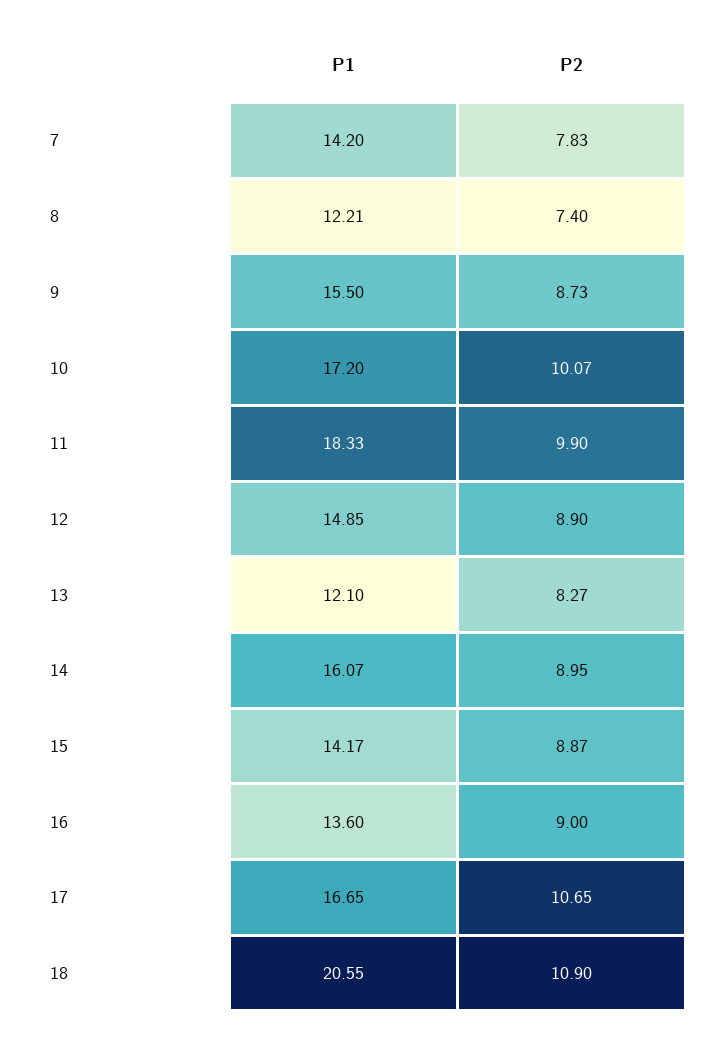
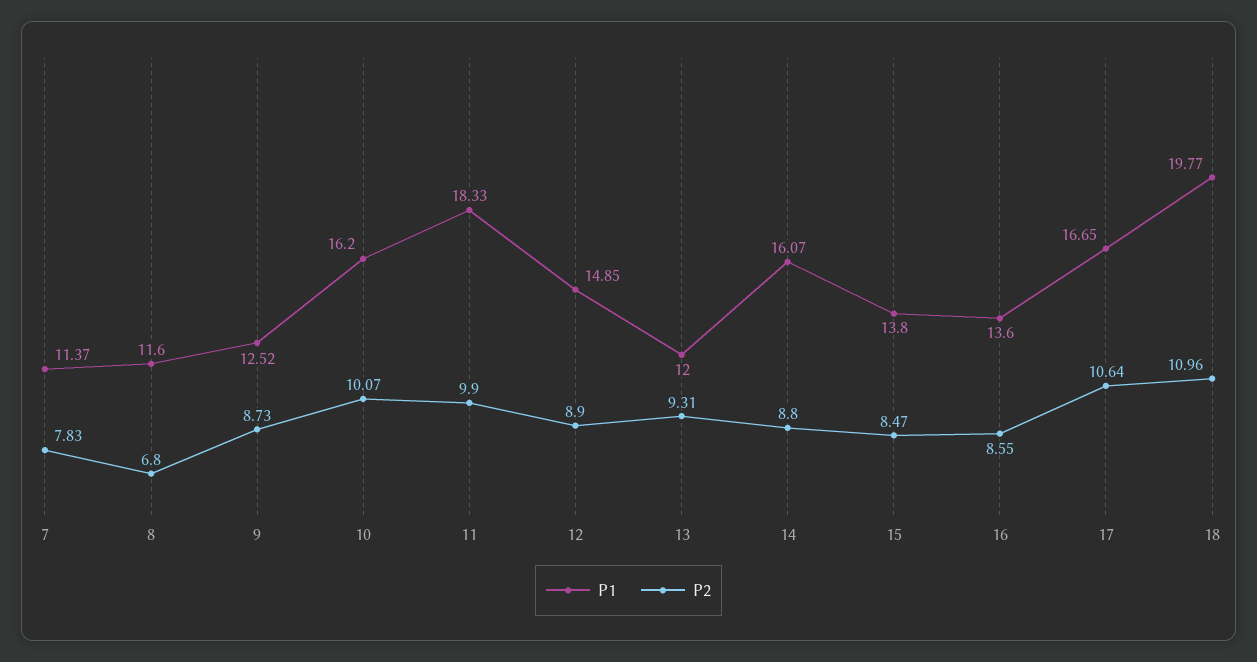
  {
    "P1": {
-     "7": 14.2,
+     "7": 11.37,
-     "8": 12.21,
+     "8": 11.6,
-     "9": 15.5,
+     "9": 12.52,
-     "10": 17.2,
+     "10": 16.2,
      "11": 18.33,
      "12": 14.85,
-     "13": 12.1,
+     "13": 12,
      "14": 16.07,
-     "15": 14.17,
+     "15": 13.8,
      "16": 13.6,
      "17": 16.65,
-     "18": 20.55
+     "18": 19.77
    },
    "P2": {
      "7": 7.83,
-     "8": 7.4,
+     "8": 6.8,
      "9": 8.73,
      "10": 10.07,
      "11": 9.9,
      "12": 8.9,
-     "13": 8.27,
+     "13": 9.31,
-     "14": 8.95,
+     "14": 8.8,
-     "15": 8.87,
+     "15": 8.47,
-     "16": 9,
+     "16": 8.55,
-     "17": 10.65,
+     "17": 10.64,
-     "18": 10.9
+     "18": 10.96
    }
  }

